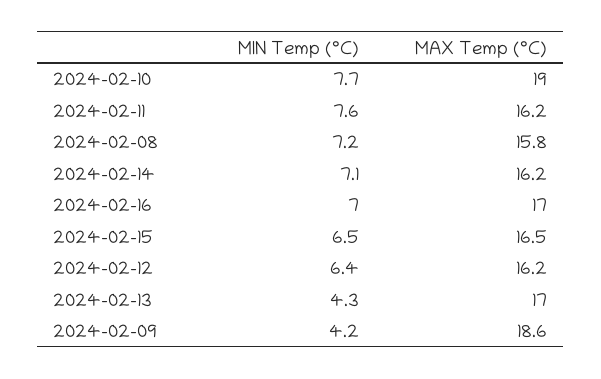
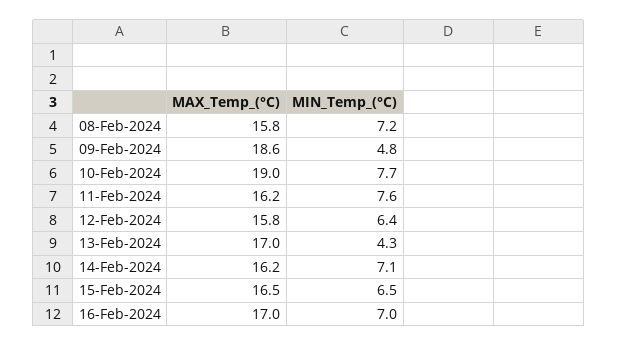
  {
    "MIN Temp (°C)": {
      "2024-02-10": 7.7,
      "2024-02-11": 7.6,
      "2024-02-08": 7.2,
      "2024-02-14": 7.1,
      "2024-02-16": 7,
      "2024-02-15": 6.5,
      "2024-02-12": 6.4,
      "2024-02-13": 4.3,
-     "2024-02-09": 4.2
+     "2024-02-09": 4.8
    },
    "MAX Temp (°C)": {
      "2024-02-10": 19,
      "2024-02-11": 16.2,
      "2024-02-08": 15.8,
      "2024-02-14": 16.2,
      "2024-02-16": 17,
      "2024-02-15": 16.5,
-     "2024-02-12": 16.2,
+     "2024-02-12": 15.8,
      "2024-02-13": 17,
      "2024-02-09": 18.6
    }
  }

